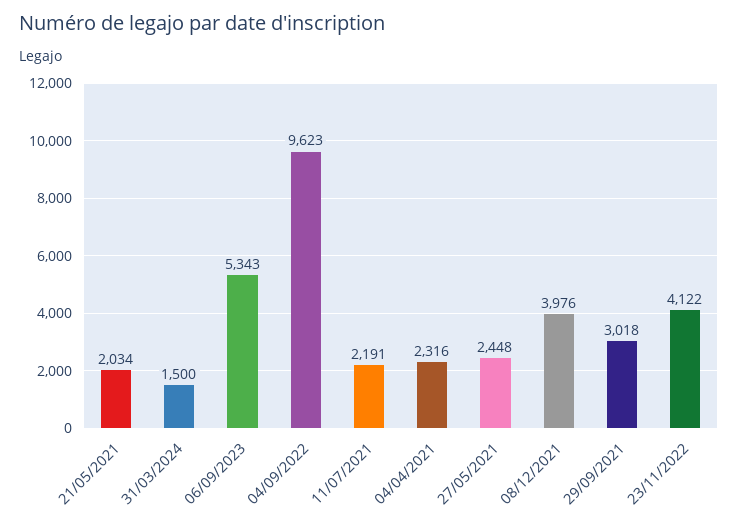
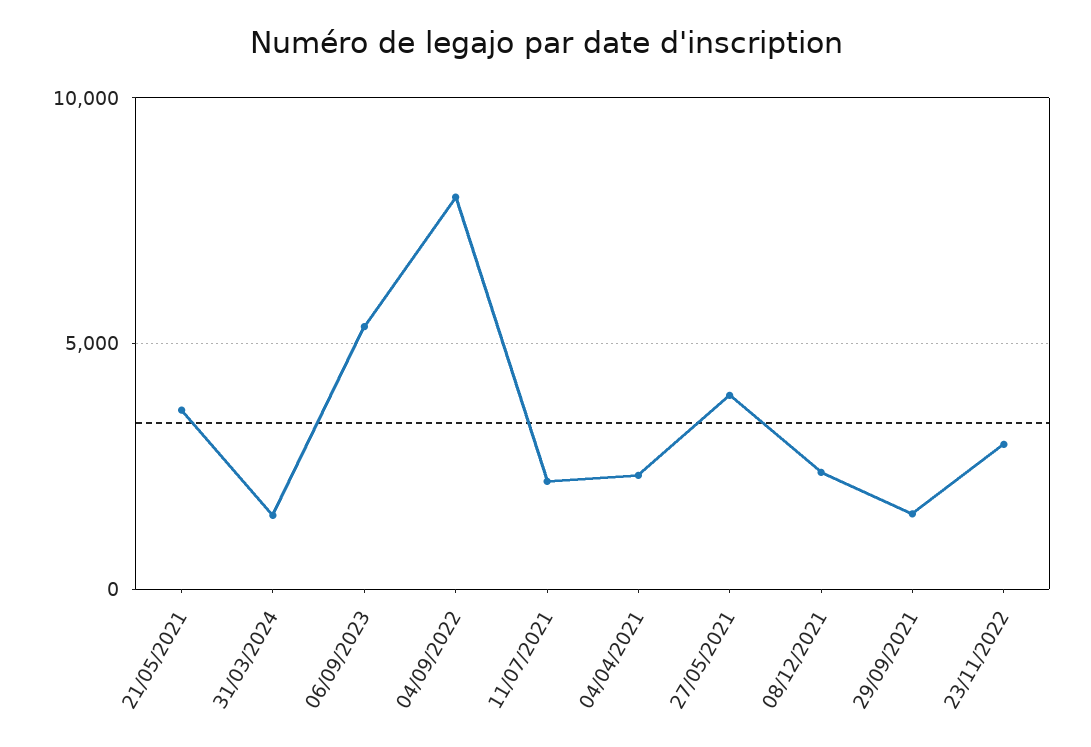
  {
-   "21/05/2021": 2034,
+   "21/05/2021": 3500,
    "31/03/2024": 1500,
    "06/09/2023": 5343,
-   "04/09/2022": 9623,
+   "04/09/2022": 8000,
    "11/07/2021": 2191,
    "04/04/2021": 2316,
-   "27/05/2021": 2448,
+   "27/05/2021": 4000,
-   "08/12/2021": 3976,
+   "08/12/2021": 2500,
-   "29/09/2021": 3018,
+   "29/09/2021": 1500,
-   "23/11/2022": 4122
+   "23/11/2022": 3000
  }

